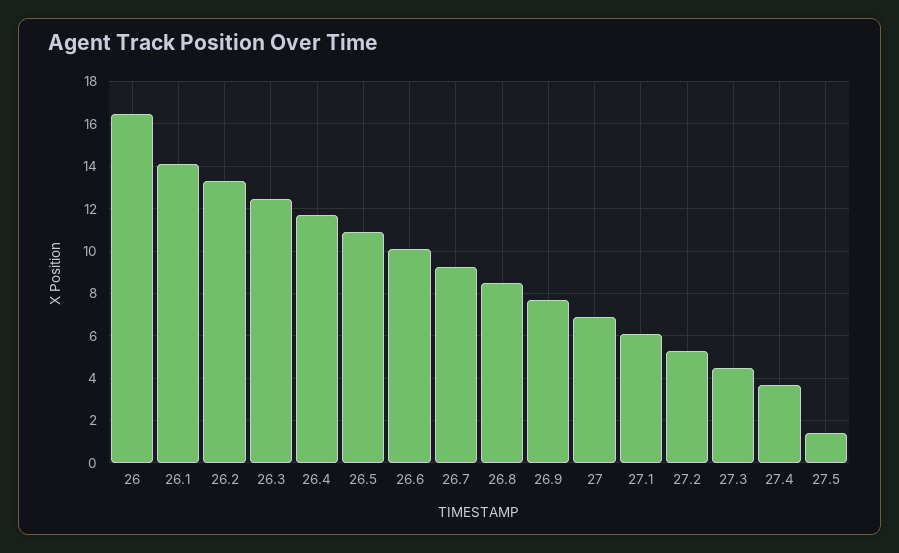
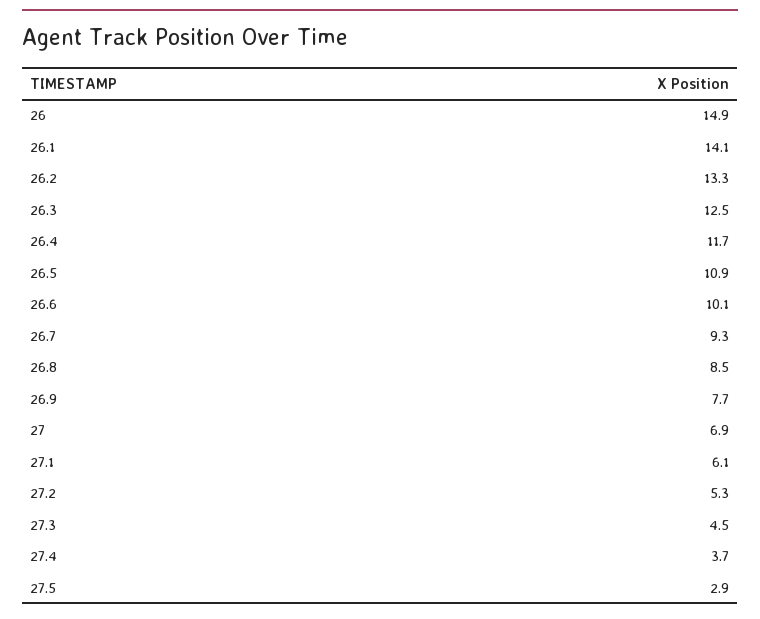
  {
-   "26": 16.5,
+   "26": 14.9,
    "26.1": 14.1,
    "26.2": 13.3,
    "26.3": 12.5,
    "26.4": 11.7,
    "26.5": 10.9,
    "26.6": 10.1,
    "26.7": 9.3,
    "26.8": 8.5,
    "26.9": 7.7,
    "27": 6.9,
    "27.1": 6.1,
    "27.2": 5.3,
    "27.3": 4.5,
    "27.4": 3.7,
-   "27.5": 1.5
+   "27.5": 2.9
  }

